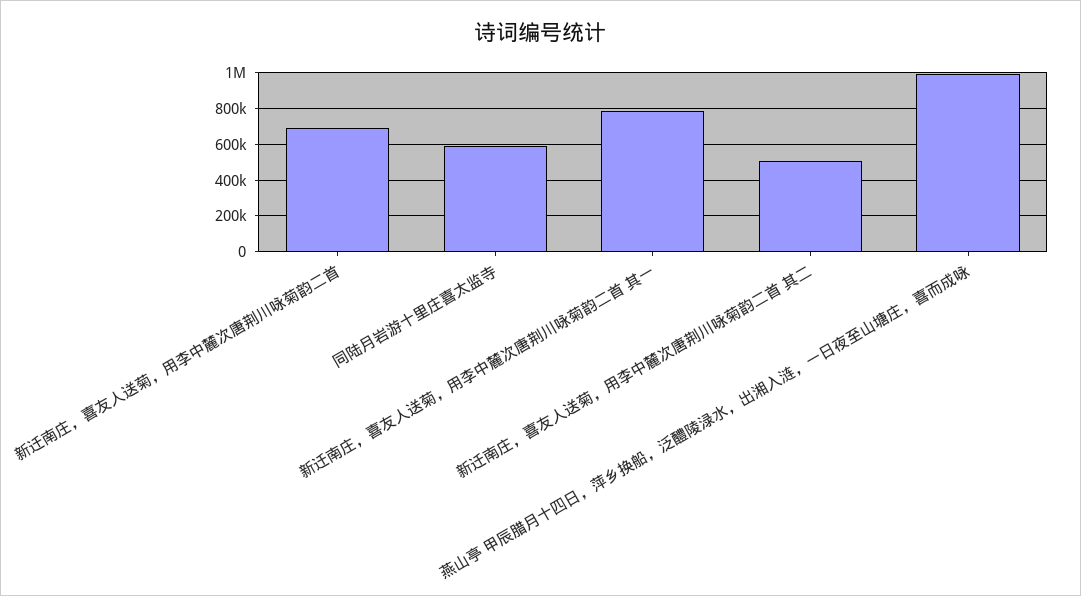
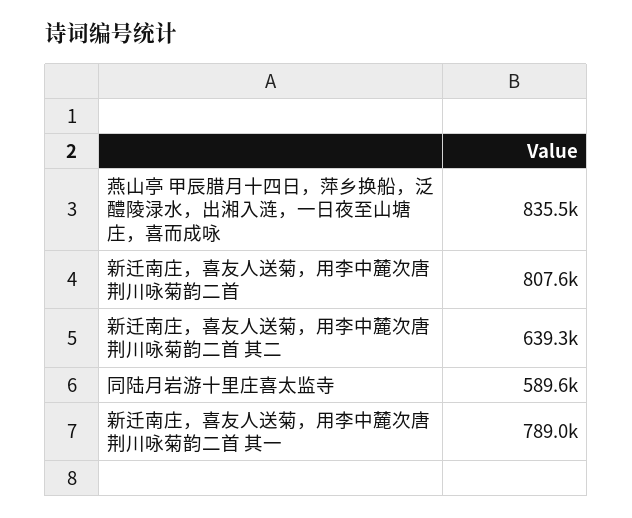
  {
-   "新迁南庄，喜友人送菊，用李中麓次唐荆川咏菊韵二首": 700000,
+   "新迁南庄，喜友人送菊，用李中麓次唐荆川咏菊韵二首": 807600,
    "同陆月岩游十里庄喜太监寺": 589600,
    "新迁南庄，喜友人送菊，用李中麓次唐荆川咏菊韵二首 其一": 789000,
-   "新迁南庄，喜友人送菊，用李中麓次唐荆川咏菊韵二首 其二": 500000,
+   "新迁南庄，喜友人送菊，用李中麓次唐荆川咏菊韵二首 其二": 639300,
-   "燕山亭 甲辰腊月十四日，萍乡换船，泛醴陵渌水，出湘入涟，一日夜至山塘庄，喜而成咏": 1000000
+   "燕山亭 甲辰腊月十四日，萍乡换船，泛醴陵渌水，出湘入涟，一日夜至山塘庄，喜而成咏": 835500
  }

